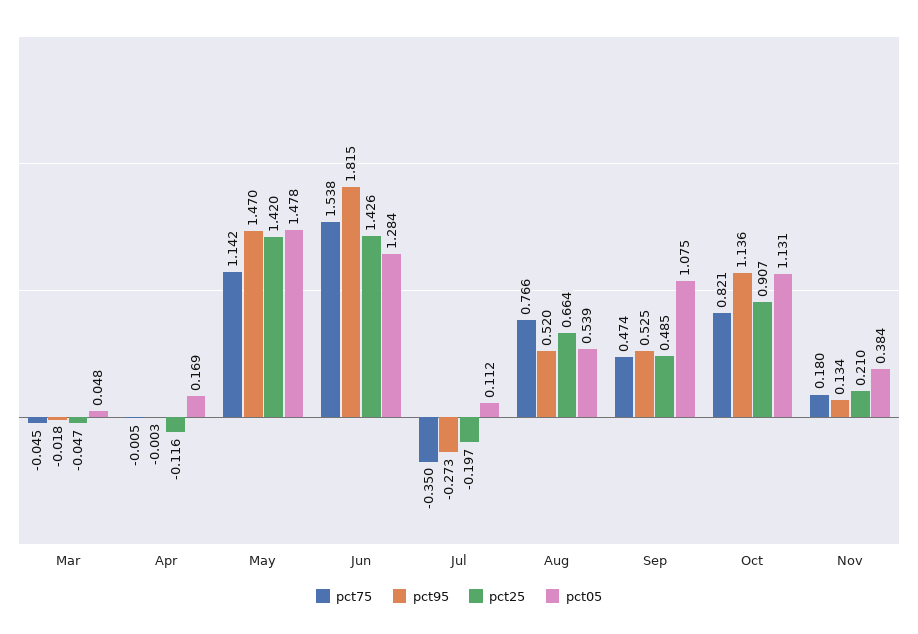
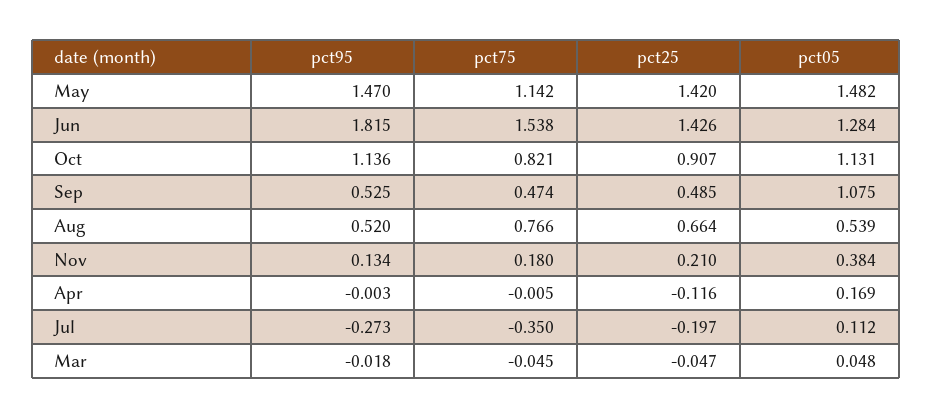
  {
    "pct75": {
      "Mar": -0.045,
      "Apr": -0.005,
      "May": 1.142,
      "Jun": 1.538,
      "Jul": -0.35,
      "Aug": 0.766,
      "Sep": 0.474,
      "Oct": 0.821,
      "Nov": 0.18
    },
    "pct95": {
      "Mar": -0.018,
      "Apr": -0.003,
      "May": 1.47,
      "Jun": 1.815,
      "Jul": -0.273,
      "Aug": 0.52,
      "Sep": 0.525,
      "Oct": 1.136,
      "Nov": 0.134
    },
    "pct25": {
      "Mar": -0.047,
      "Apr": -0.116,
      "May": 1.42,
      "Jun": 1.426,
      "Jul": -0.197,
      "Aug": 0.664,
      "Sep": 0.485,
      "Oct": 0.907,
      "Nov": 0.21
    },
    "pct05": {
      "Mar": 0.048,
      "Apr": 0.169,
-     "May": 1.478,
+     "May": 1.482,
      "Jun": 1.284,
      "Jul": 0.112,
      "Aug": 0.539,
      "Sep": 1.075,
      "Oct": 1.131,
      "Nov": 0.384
    }
  }

